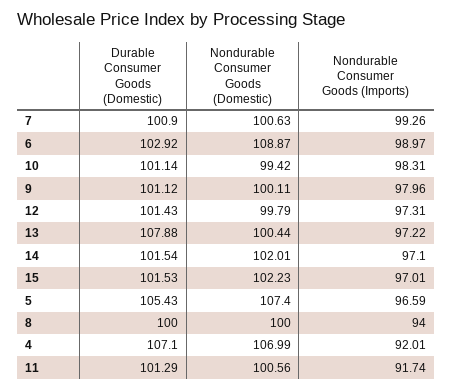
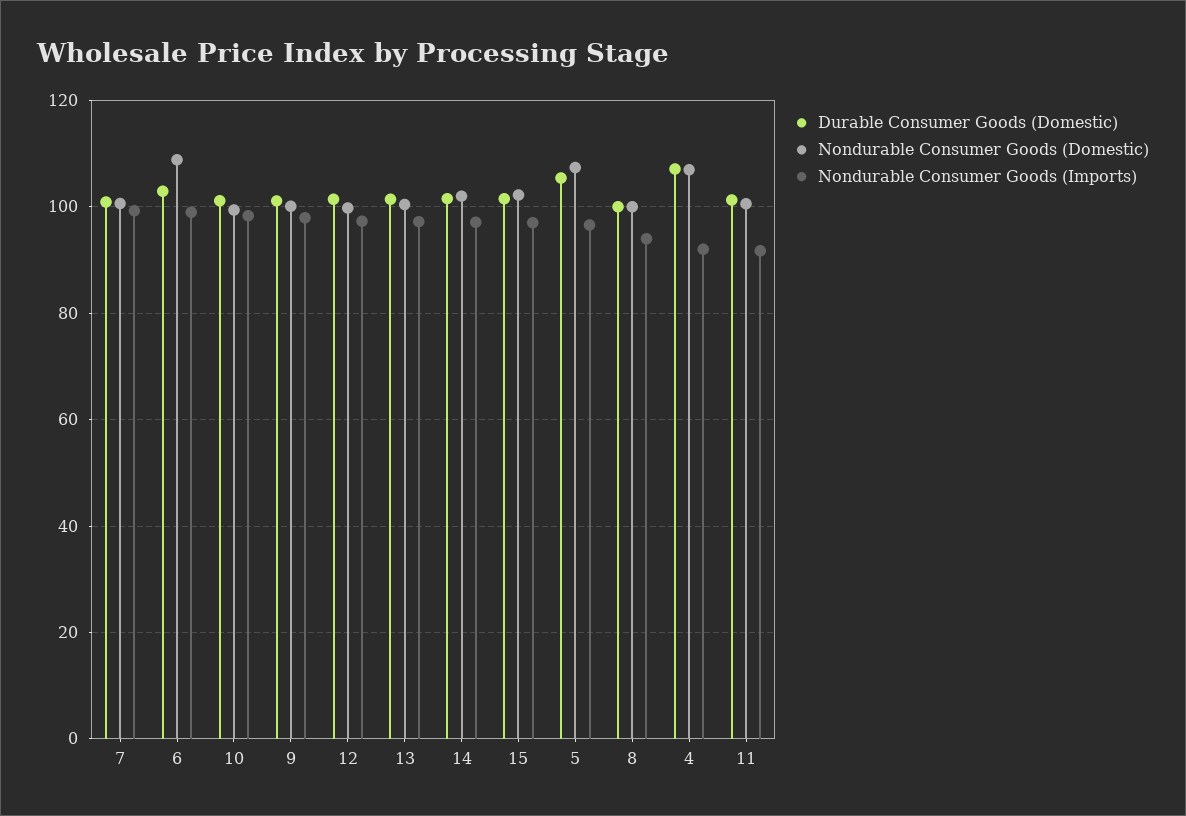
  {
    "Durable Consumer Goods (Domestic)": {
      "7": 100.9,
      "6": 102.92,
      "10": 101.14,
      "9": 101.12,
      "12": 101.43,
-     "13": 107.88,
+     "13": 102,
      "14": 101.54,
      "15": 101.53,
      "5": 105.43,
      "8": 100,
      "4": 107.1,
      "11": 101.29
    },
    "Nondurable Consumer Goods (Domestic)": {
      "7": 100.63,
      "6": 108.87,
      "10": 99.42,
      "9": 100.11,
      "12": 99.79,
      "13": 100.44,
      "14": 102.01,
      "15": 102.23,
      "5": 107.4,
      "8": 100,
      "4": 106.99,
      "11": 100.56
    },
    "Nondurable Consumer Goods (Imports)": {
      "7": 99.26,
      "6": 98.97,
      "10": 98.31,
      "9": 97.96,
      "12": 97.31,
      "13": 97.22,
      "14": 97.1,
      "15": 97.01,
      "5": 96.59,
      "8": 94,
      "4": 92.01,
      "11": 91.74
    }
  }

